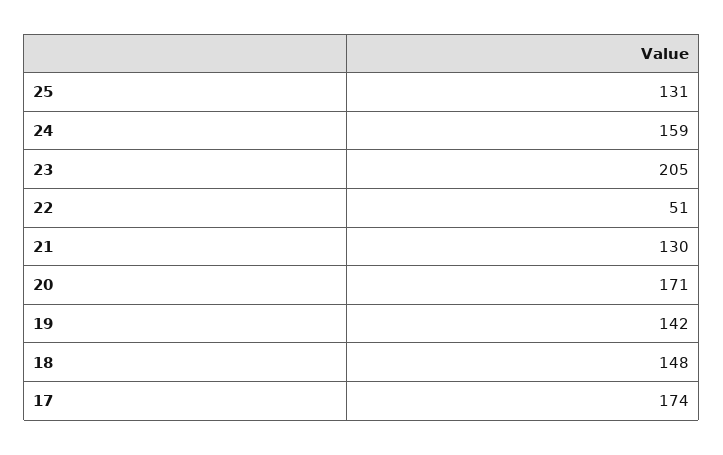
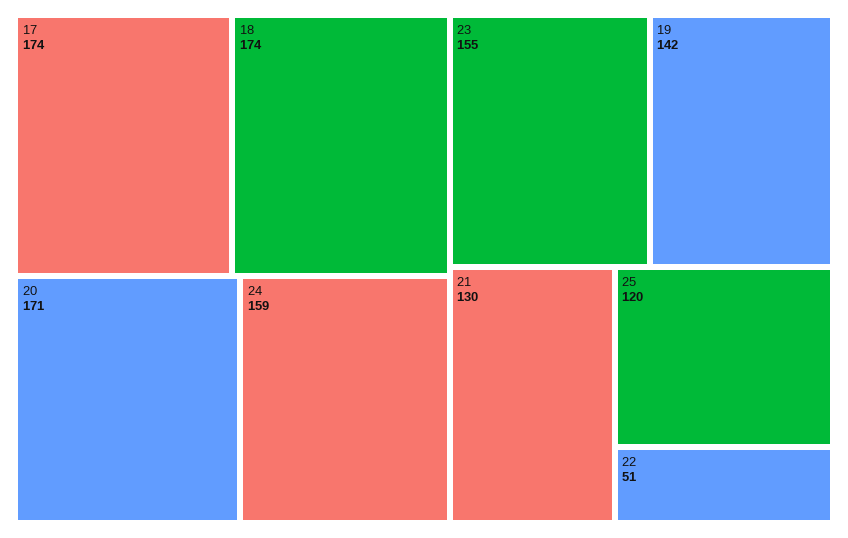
  {
-   "25": 131,
+   "25": 120,
    "24": 159,
-   "23": 205,
+   "23": 155,
    "22": 51,
    "21": 130,
    "20": 171,
    "19": 142,
-   "18": 148,
+   "18": 174,
    "17": 174
  }

